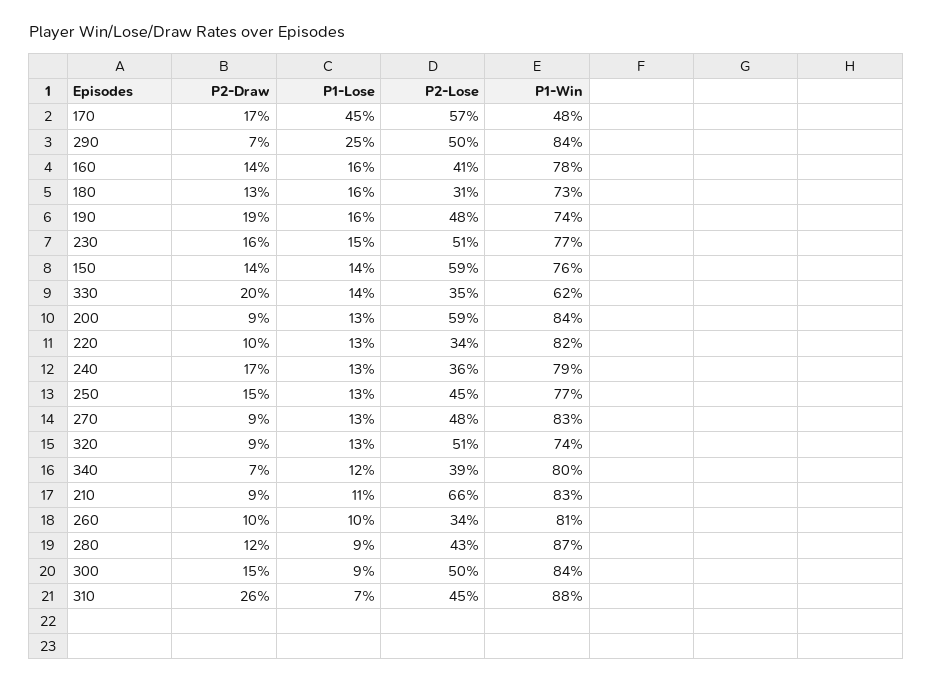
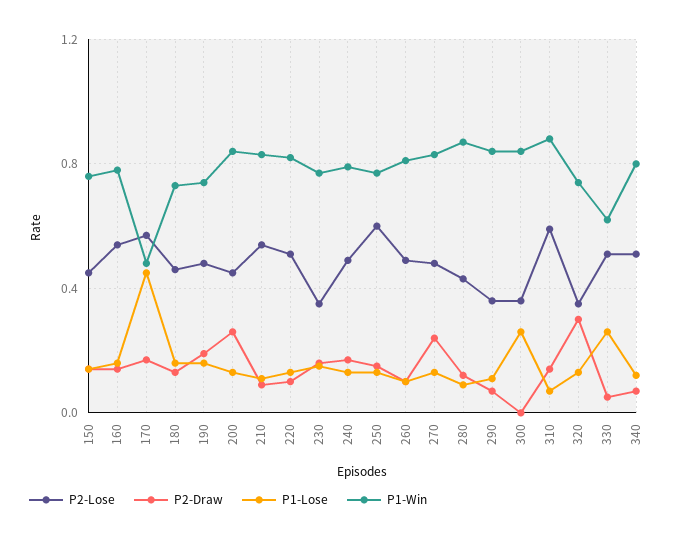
  {
    "P2-Draw": {
      "170": 0.17,
      "290": 0.07,
      "160": 0.14,
      "180": 0.13,
      "190": 0.19,
      "230": 0.16,
      "150": 0.14,
-     "330": 0.2,
+     "330": 0.05,
-     "200": 0.09,
+     "200": 0.25,
      "220": 0.1,
      "240": 0.17,
      "250": 0.15,
-     "270": 0.09,
+     "270": 0.25,
-     "320": 0.09,
+     "320": 0.3,
      "340": 0.07,
      "210": 0.09,
      "260": 0.1,
      "280": 0.12,
-     "300": 0.15,
+     "300": 0,
-     "310": 0.26
+     "310": 0.15
    },
    "P1-Lose": {
      "170": 0.45,
-     "290": 0.25,
+     "290": 0.1,
      "160": 0.16,
      "180": 0.16,
      "190": 0.16,
      "230": 0.15,
      "150": 0.14,
-     "330": 0.14,
+     "330": 0.25,
      "200": 0.13,
      "220": 0.13,
      "240": 0.13,
      "250": 0.13,
      "270": 0.13,
      "320": 0.13,
      "340": 0.12,
      "210": 0.11,
      "260": 0.1,
      "280": 0.09,
-     "300": 0.09,
+     "300": 0.25,
      "310": 0.07
    },
    "P2-Lose": {
      "170": 0.57,
-     "290": 0.5,
+     "290": 0.35,
-     "160": 0.41,
+     "160": 0.55,
-     "180": 0.31,
+     "180": 0.45,
      "190": 0.48,
-     "230": 0.51,
+     "230": 0.35,
-     "150": 0.59,
+     "150": 0.45,
-     "330": 0.35,
+     "330": 0.5,
-     "200": 0.59,
+     "200": 0.45,
-     "220": 0.34,
+     "220": 0.5,
-     "240": 0.36,
+     "240": 0.5,
-     "250": 0.45,
+     "250": 0.6,
      "270": 0.48,
-     "320": 0.51,
+     "320": 0.35,
-     "340": 0.39,
+     "340": 0.5,
-     "210": 0.66,
+     "210": 0.55,
-     "260": 0.34,
+     "260": 0.5,
      "280": 0.43,
-     "300": 0.5,
+     "300": 0.35,
-     "310": 0.45
+     "310": 0.6
    },
    "P1-Win": {
      "170": 0.48,
      "290": 0.84,
      "160": 0.78,
      "180": 0.73,
      "190": 0.74,
      "230": 0.77,
      "150": 0.76,
      "330": 0.62,
      "200": 0.84,
      "220": 0.82,
      "240": 0.79,
      "250": 0.77,
      "270": 0.83,
      "320": 0.74,
      "340": 0.8,
      "210": 0.83,
      "260": 0.81,
      "280": 0.87,
      "300": 0.84,
      "310": 0.88
    }
  }

